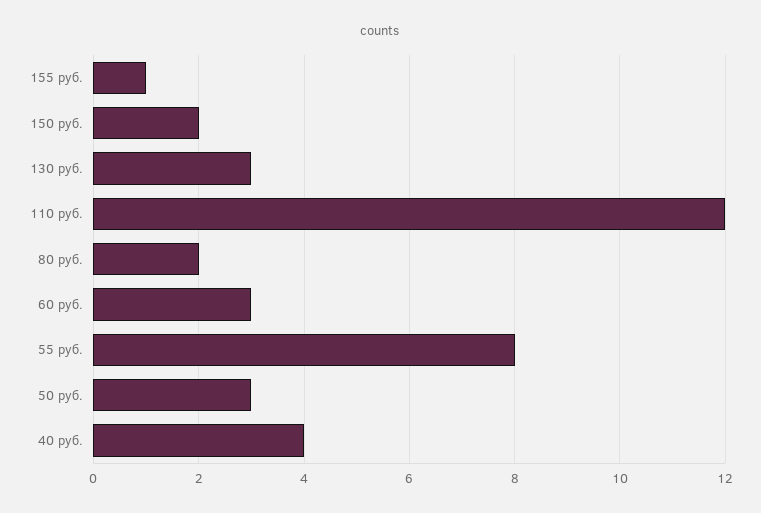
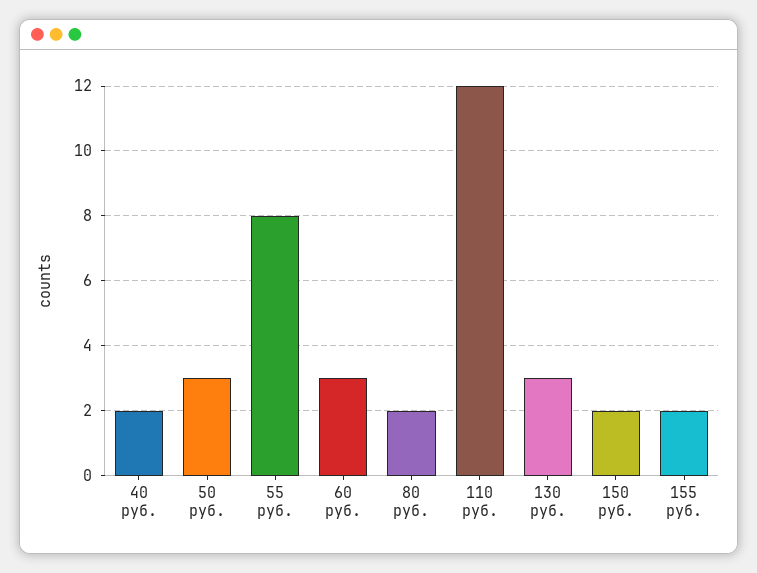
  {
-   "155 руб.": 1,
+   "155 руб.": 2,
    "150 руб.": 2,
    "130 руб.": 3,
    "110 руб.": 12,
    "80 руб.": 2,
    "60 руб.": 3,
    "55 руб.": 8,
    "50 руб.": 3,
-   "40 руб.": 4
+   "40 руб.": 2
  }

